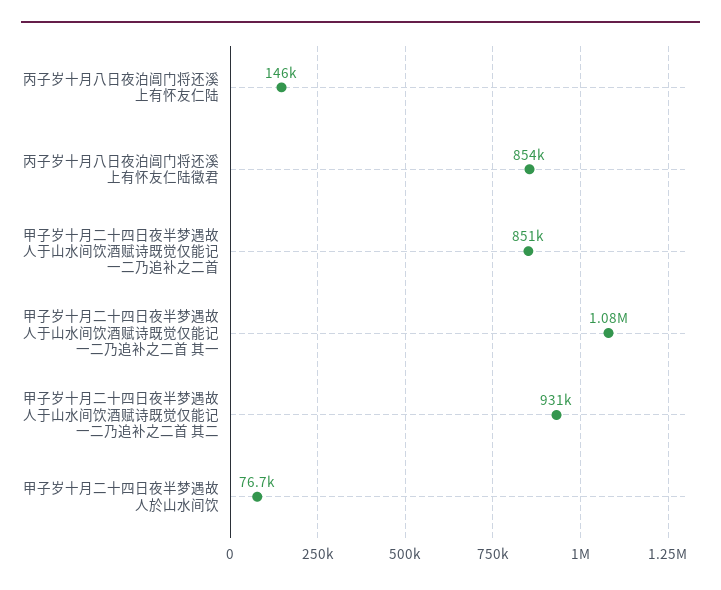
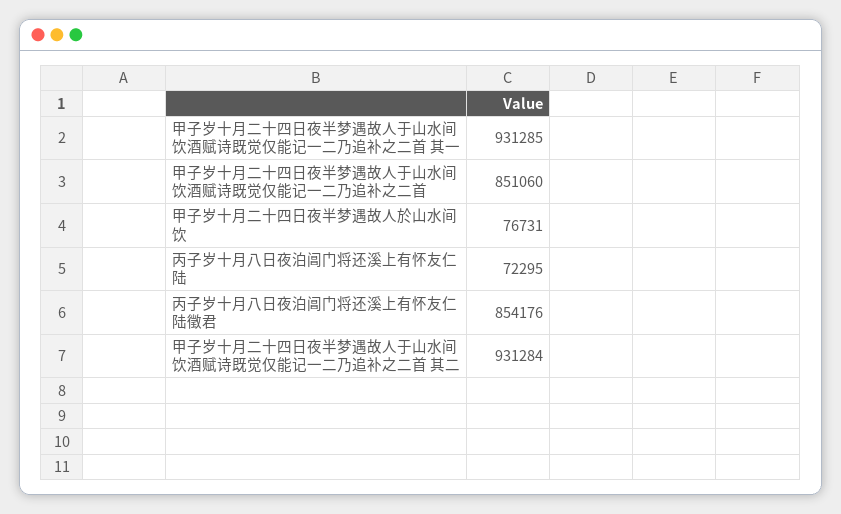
  {
-   "丙子岁十月八日夜泊阊门将还溪上有怀友仁陆": 146000,
+   "丙子岁十月八日夜泊阊门将还溪上有怀友仁陆": 72295,
    "丙子岁十月八日夜泊阊门将还溪上有怀友仁陆徵君": 854176,
    "甲子岁十月二十四日夜半梦遇故人于山水间饮酒赋诗既觉仅能记一二乃追补之二首": 851060,
-   "甲子岁十月二十四日夜半梦遇故人于山水间饮酒赋诗既觉仅能记一二乃追补之二首 其一": 1080000,
+   "甲子岁十月二十四日夜半梦遇故人于山水间饮酒赋诗既觉仅能记一二乃追补之二首 其一": 931285,
    "甲子岁十月二十四日夜半梦遇故人于山水间饮酒赋诗既觉仅能记一二乃追补之二首 其二": 931284,
    "甲子岁十月二十四日夜半梦遇故人於山水间饮": 76731
  }

